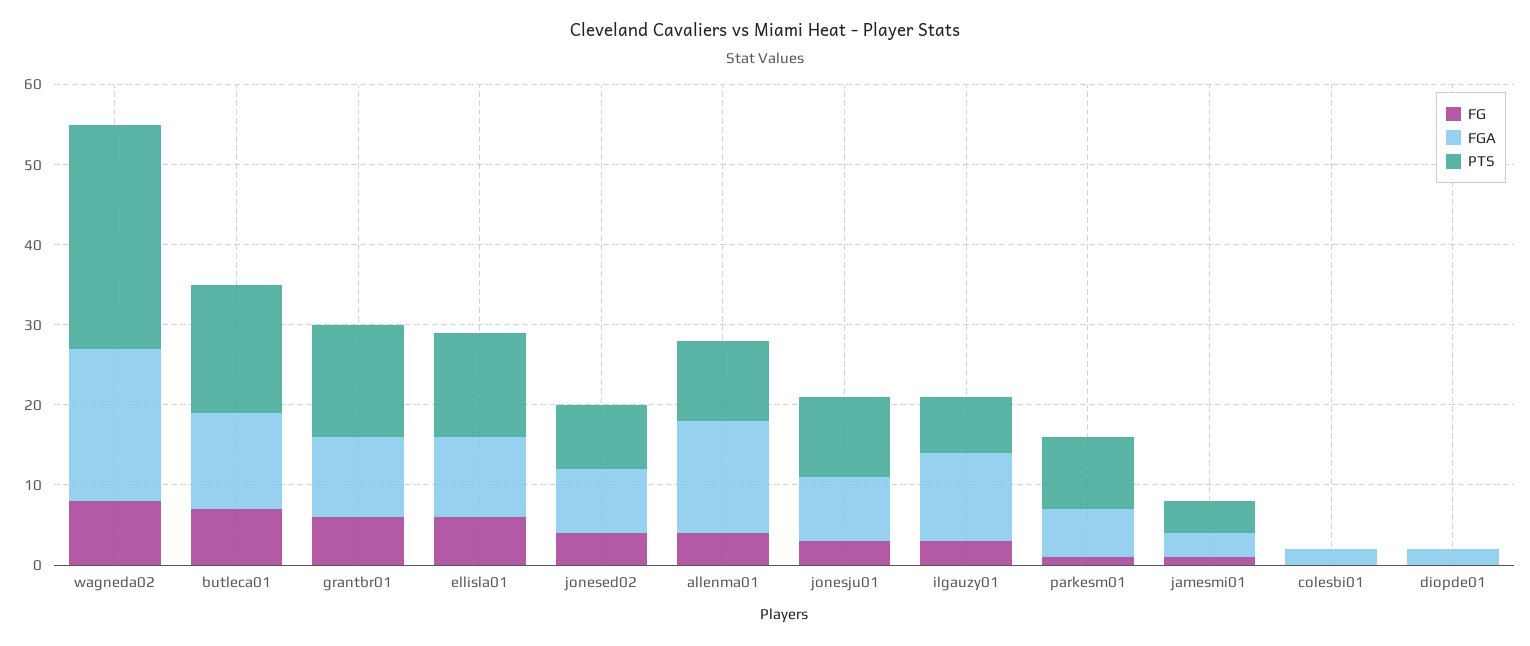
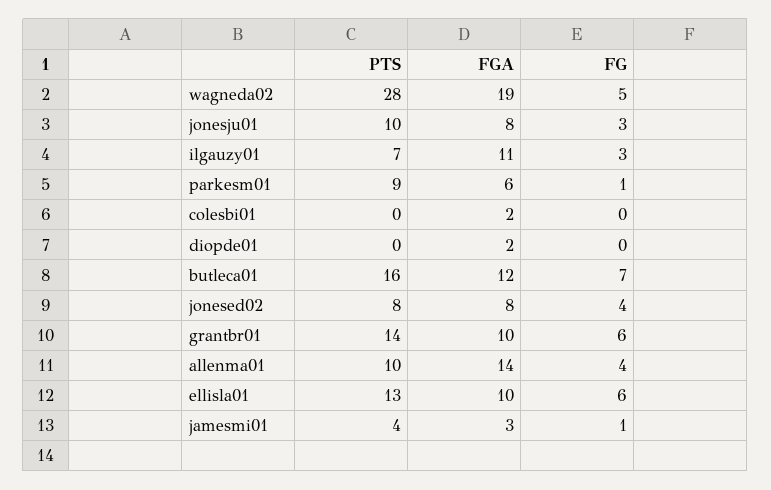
  {
    "FG": {
-     "wagneda02": 8,
+     "wagneda02": 5,
      "butleca01": 7,
      "grantbr01": 6,
      "ellisla01": 6,
      "jonesed02": 4,
      "allenma01": 4,
      "jonesju01": 3,
      "ilgauzy01": 3,
      "parkesm01": 1,
      "jamesmi01": 1,
      "colesbi01": 0,
      "diopde01": 0
    },
    "FGA": {
      "wagneda02": 19,
      "butleca01": 12,
      "grantbr01": 10,
      "ellisla01": 10,
      "jonesed02": 8,
      "allenma01": 14,
      "jonesju01": 8,
      "ilgauzy01": 11,
      "parkesm01": 6,
      "jamesmi01": 3,
      "colesbi01": 2,
      "diopde01": 2
    },
    "PTS": {
      "wagneda02": 28,
      "butleca01": 16,
      "grantbr01": 14,
      "ellisla01": 13,
      "jonesed02": 8,
      "allenma01": 10,
      "jonesju01": 10,
      "ilgauzy01": 7,
      "parkesm01": 9,
      "jamesmi01": 4,
      "colesbi01": 0,
      "diopde01": 0
    }
  }

